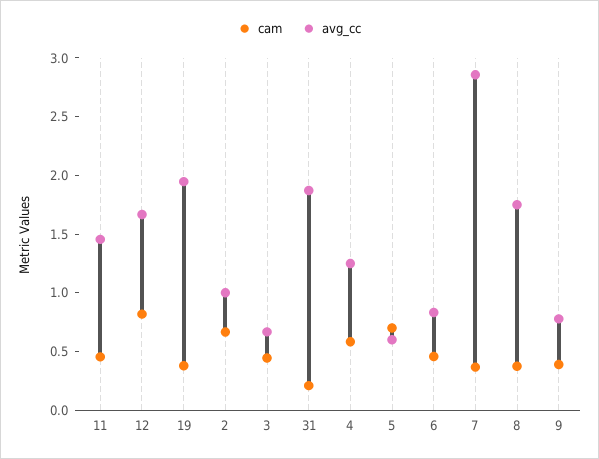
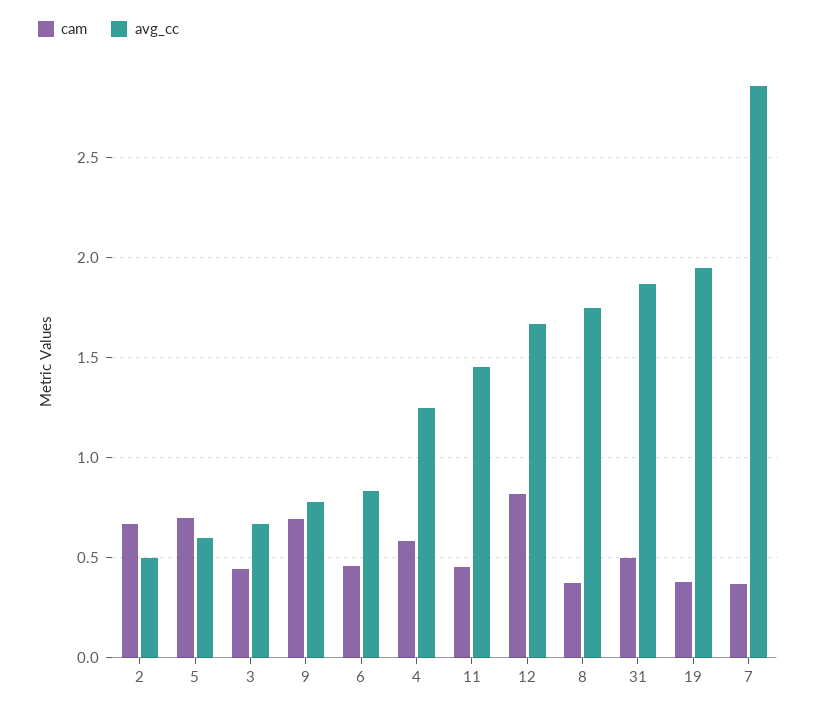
  {
    "cam": {
      "11": 0.45,
      "12": 0.8,
      "19": 0.4,
      "2": 0.65,
      "3": 0.45,
-     "31": 0.2,
+     "31": 0.5,
      "4": 0.6,
      "5": 0.7,
      "6": 0.45,
      "7": 0.35,
      "8": 0.4,
-     "9": 0.4
+     "9": 0.7
    },
    "avg_cc": {
      "11": 1.45,
      "12": 1.65,
      "19": 1.95,
-     "2": 1,
+     "2": 0.5,
      "3": 0.65,
      "31": 1.85,
      "4": 1.25,
      "5": 0.6,
      "6": 0.85,
      "7": 2.85,
      "8": 1.75,
      "9": 0.8
    }
  }

